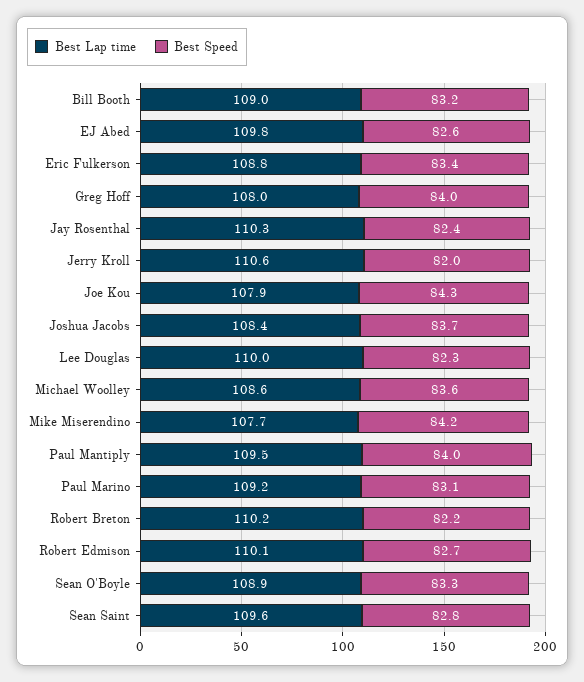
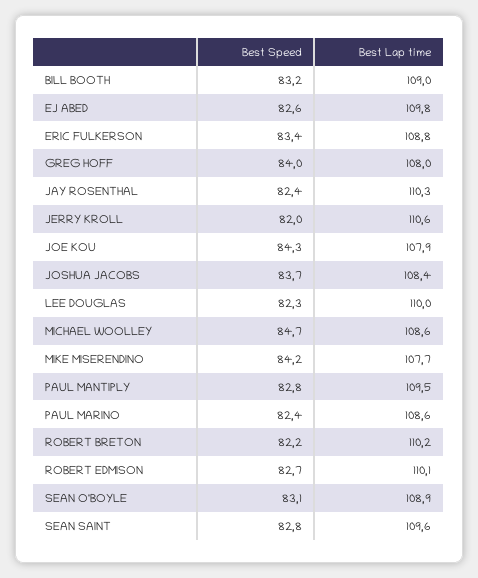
  {
    "Best Lap time": {
      "Bill Booth": 109,
      "EJ Abed": 109.8,
      "Eric Fulkerson": 108.8,
      "Greg Hoff": 108,
      "Jay Rosenthal": 110.3,
      "Jerry Kroll": 110.6,
      "Joe Kou": 107.9,
      "Joshua Jacobs": 108.4,
      "Lee Douglas": 110,
      "Michael Woolley": 108.6,
      "Mike Miserendino": 107.7,
      "Paul Mantiply": 109.5,
-     "Paul Marino": 109.2,
+     "Paul Marino": 108.6,
      "Robert Breton": 110.2,
      "Robert Edmison": 110.1,
      "Sean O'Boyle": 108.9,
      "Sean Saint": 109.6
    },
    "Best Speed": {
      "Bill Booth": 83.2,
      "EJ Abed": 82.6,
      "Eric Fulkerson": 83.4,
      "Greg Hoff": 84,
      "Jay Rosenthal": 82.4,
      "Jerry Kroll": 82,
      "Joe Kou": 84.3,
      "Joshua Jacobs": 83.7,
      "Lee Douglas": 82.3,
-     "Michael Woolley": 83.6,
+     "Michael Woolley": 84.7,
      "Mike Miserendino": 84.2,
-     "Paul Mantiply": 84,
+     "Paul Mantiply": 82.8,
-     "Paul Marino": 83.1,
+     "Paul Marino": 82.4,
      "Robert Breton": 82.2,
      "Robert Edmison": 82.7,
-     "Sean O'Boyle": 83.3,
+     "Sean O'Boyle": 83.1,
      "Sean Saint": 82.8
    }
  }

